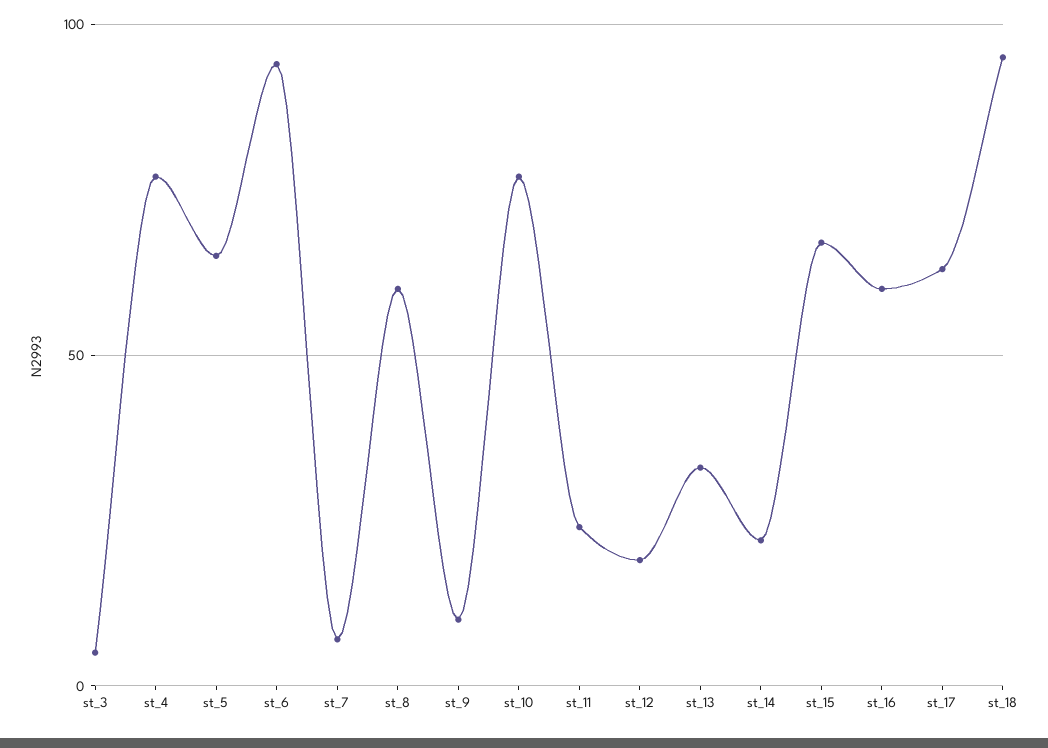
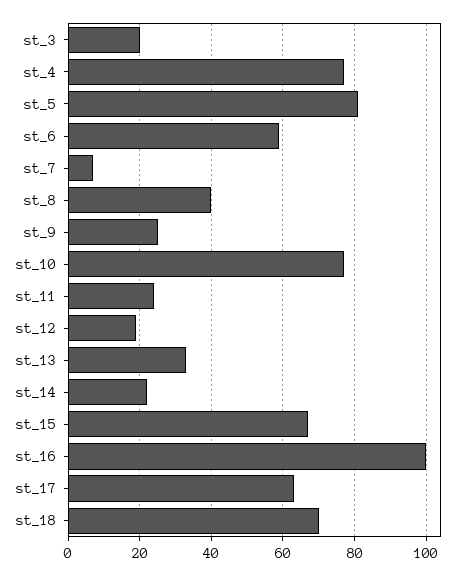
  {
-   "st_3": 5,
+   "st_3": 20,
    "st_4": 75,
-   "st_5": 65,
+   "st_5": 80,
-   "st_6": 95,
+   "st_6": 60,
    "st_7": 5,
-   "st_8": 60,
+   "st_8": 40,
-   "st_9": 10,
+   "st_9": 25,
    "st_10": 75,
    "st_11": 25,
    "st_12": 20,
    "st_13": 35,
    "st_14": 20,
    "st_15": 65,
-   "st_16": 60,
+   "st_16": 100,
    "st_17": 65,
-   "st_18": 95
+   "st_18": 70
  }

